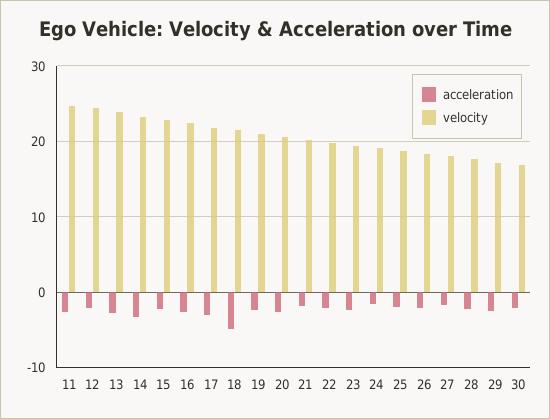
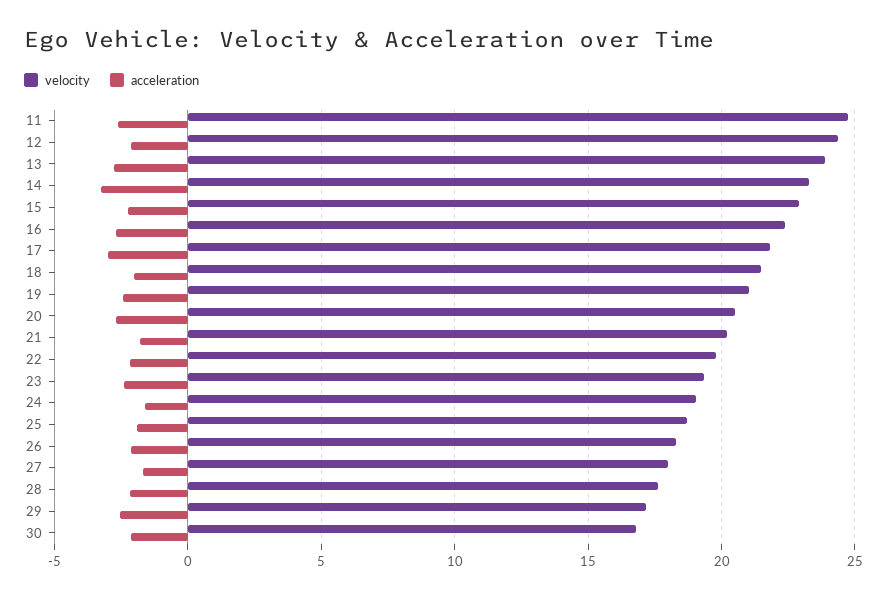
  {
    "acceleration": {
      "11": -2.5,
      "12": -2,
      "13": -3,
      "14": -3,
      "15": -2,
      "16": -2.5,
      "17": -3,
-     "18": -5,
+     "18": -2,
      "19": -2.5,
      "20": -2.5,
      "21": -2,
      "22": -2,
      "23": -2.5,
      "24": -1.5,
      "25": -2,
      "26": -2,
      "27": -1.5,
      "28": -2,
      "29": -2.5,
      "30": -2
    },
    "velocity": {
      "11": 24.5,
      "12": 24.5,
      "13": 24,
      "14": 23.5,
      "15": 23,
      "16": 22.5,
      "17": 22,
      "18": 21.5,
      "19": 21,
      "20": 20.5,
      "21": 20,
      "22": 20,
      "23": 19.5,
      "24": 19,
      "25": 18.5,
      "26": 18.5,
      "27": 18,
      "28": 17.5,
      "29": 17,
      "30": 17
    }
  }

